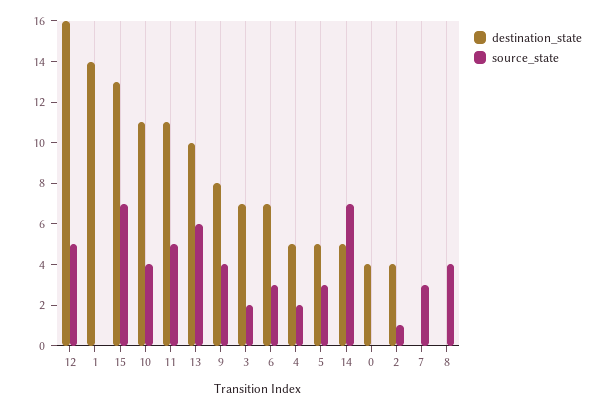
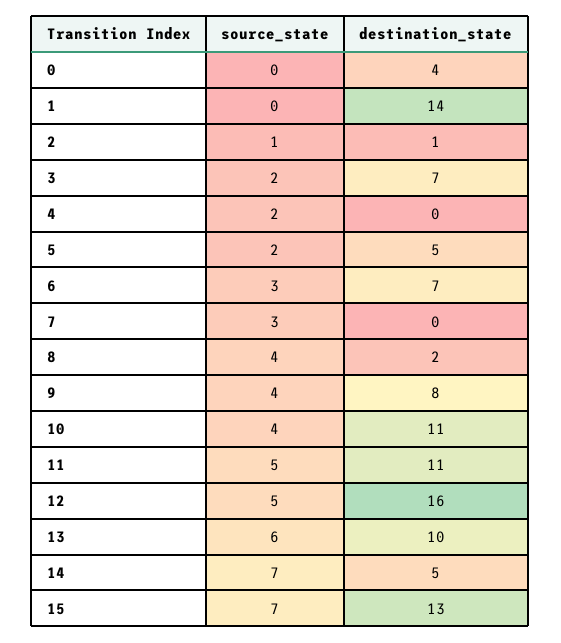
  {
    "destination_state": {
      "12": 16,
      "1": 14,
      "15": 13,
      "10": 11,
      "11": 11,
      "13": 10,
      "9": 8,
      "3": 7,
      "6": 7,
-     "4": 5,
+     "4": 0,
      "5": 5,
      "14": 5,
      "0": 4,
-     "2": 4,
+     "2": 1,
      "7": 0,
-     "8": 0
+     "8": 2
    },
    "source_state": {
      "12": 5,
      "1": 0,
      "15": 7,
      "10": 4,
      "11": 5,
      "13": 6,
      "9": 4,
      "3": 2,
      "6": 3,
      "4": 2,
-     "5": 3,
+     "5": 2,
      "14": 7,
      "0": 0,
      "2": 1,
      "7": 3,
      "8": 4
    }
  }

